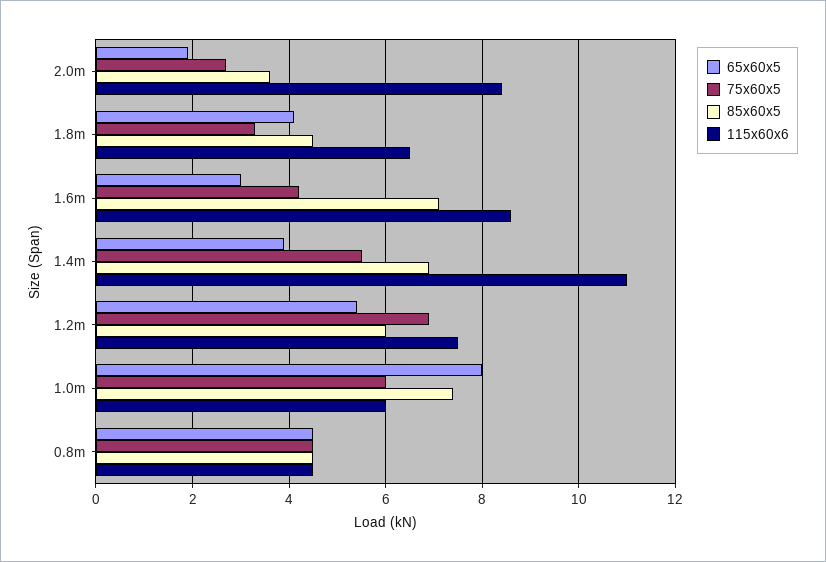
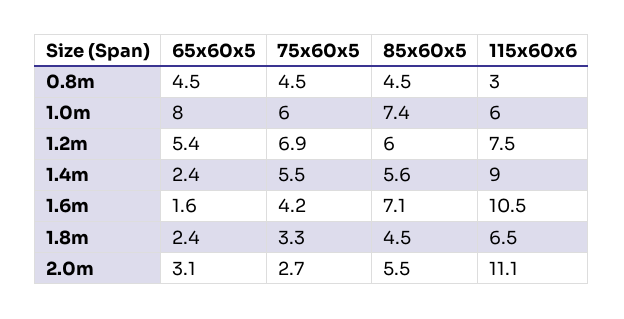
  {
    "65x60x5": {
-     "2.0m": 2,
+     "2.0m": 3.1,
-     "1.8m": 4,
+     "1.8m": 2.4,
-     "1.6m": 3,
+     "1.6m": 1.6,
-     "1.4m": 4,
+     "1.4m": 2.4,
      "1.2m": 5.4,
      "1.0m": 8,
      "0.8m": 4.5
    },
    "75x60x5": {
      "2.0m": 2.7,
      "1.8m": 3.3,
      "1.6m": 4.2,
      "1.4m": 5.5,
      "1.2m": 6.9,
      "1.0m": 6,
      "0.8m": 4.5
    },
    "85x60x5": {
-     "2.0m": 3.5,
+     "2.0m": 5.5,
      "1.8m": 4.5,
      "1.6m": 7.1,
-     "1.4m": 7,
+     "1.4m": 5.6,
      "1.2m": 6,
      "1.0m": 7.4,
      "0.8m": 4.5
    },
    "115x60x6": {
-     "2.0m": 8.5,
+     "2.0m": 11.1,
      "1.8m": 6.5,
-     "1.6m": 8.5,
+     "1.6m": 10.5,
-     "1.4m": 11,
+     "1.4m": 9,
      "1.2m": 7.5,
      "1.0m": 6,
-     "0.8m": 4.5
+     "0.8m": 3
    }
  }

